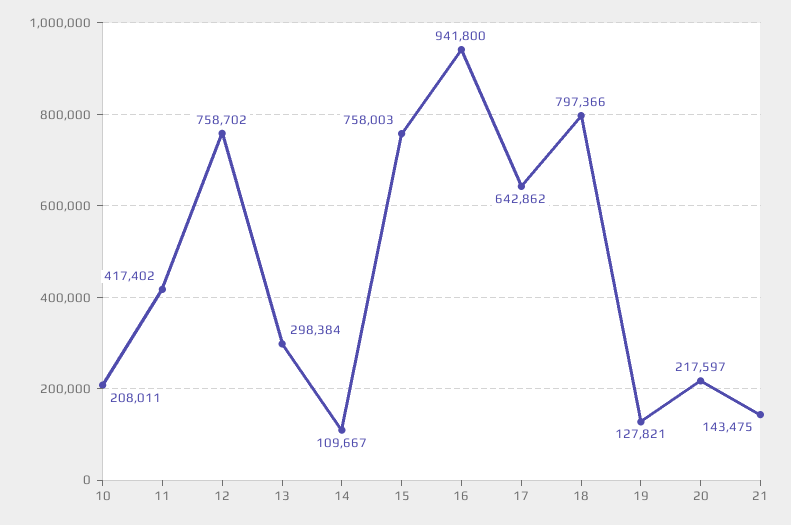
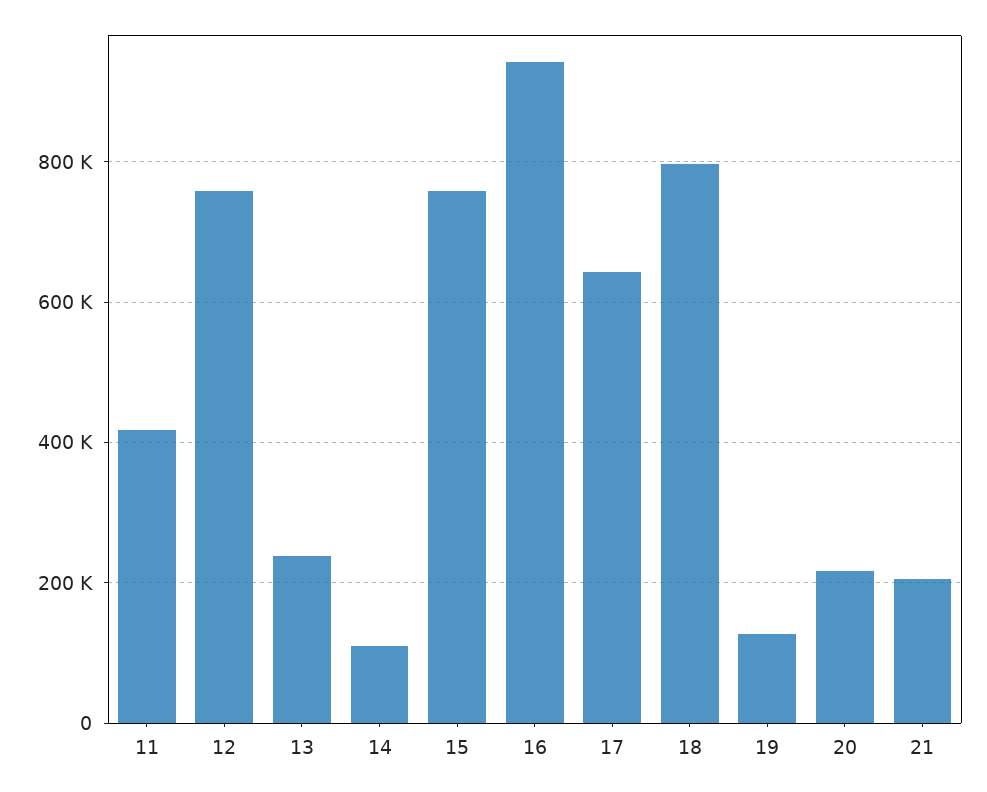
  {
-   "10": 208011,
    "11": 417402,
    "12": 758702,
-   "13": 298384,
+   "13": 240000,
    "14": 109667,
    "15": 758003,
    "16": 941800,
    "17": 642862,
    "18": 797366,
    "19": 127821,
    "20": 217597,
-   "21": 143475
+   "21": 200000
  }

